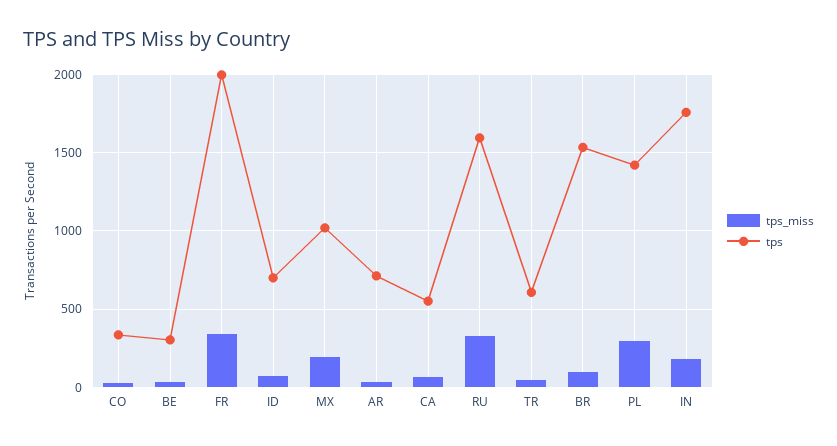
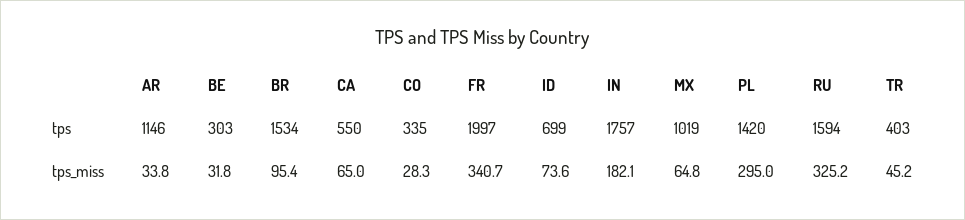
  {
    "tps_miss": {
      "CO": 28.3,
      "BE": 31.8,
      "FR": 340.7,
      "ID": 73.6,
-     "MX": 200,
+     "MX": 64.8,
      "AR": 33.8,
      "CA": 65,
      "RU": 325.2,
      "TR": 45.2,
      "BR": 95.4,
      "PL": 295,
      "IN": 182.1
    },
    "tps": {
      "CO": 335,
      "BE": 303,
      "FR": 1997,
      "ID": 699,
      "MX": 1019,
-     "AR": 700,
+     "AR": 1146,
      "CA": 550,
      "RU": 1594,
-     "TR": 600,
+     "TR": 403,
      "BR": 1534,
      "PL": 1420,
      "IN": 1757
    }
  }

